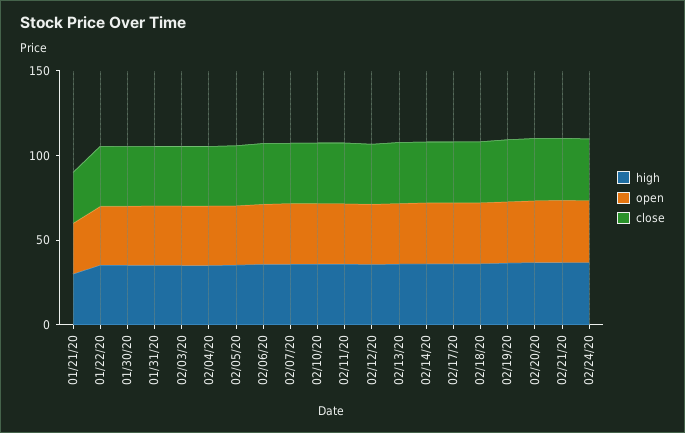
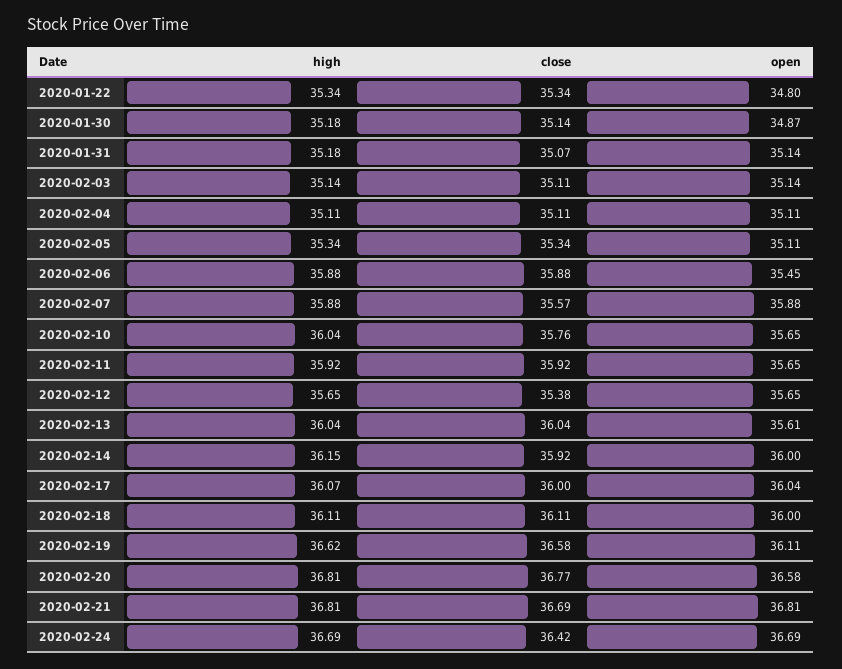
  {
    "high": {
-     "01/21/20": 30,
      "01/22/20": 35.34,
      "01/30/20": 35.18,
      "01/31/20": 35.18,
      "02/03/20": 35.14,
      "02/04/20": 35.11,
      "02/05/20": 35.34,
      "02/06/20": 35.88,
      "02/07/20": 35.88,
      "02/10/20": 36.04,
      "02/11/20": 35.92,
      "02/12/20": 35.65,
      "02/13/20": 36.04,
      "02/14/20": 36.15,
      "02/17/20": 36.07,
      "02/18/20": 36.11,
      "02/19/20": 36.62,
      "02/20/20": 36.81,
      "02/21/20": 36.81,
      "02/24/20": 36.69
    },
    "open": {
-     "01/21/20": 30,
      "01/22/20": 34.8,
      "01/30/20": 34.87,
      "01/31/20": 35.14,
      "02/03/20": 35.14,
      "02/04/20": 35.11,
      "02/05/20": 35.11,
      "02/06/20": 35.45,
      "02/07/20": 35.88,
      "02/10/20": 35.65,
      "02/11/20": 35.65,
      "02/12/20": 35.65,
      "02/13/20": 35.61,
      "02/14/20": 36,
      "02/17/20": 36.04,
      "02/18/20": 36,
      "02/19/20": 36.11,
      "02/20/20": 36.58,
      "02/21/20": 36.81,
      "02/24/20": 36.69
    },
    "close": {
-     "01/21/20": 30,
      "01/22/20": 35.34,
      "01/30/20": 35.14,
      "01/31/20": 35.07,
      "02/03/20": 35.11,
      "02/04/20": 35.11,
      "02/05/20": 35.34,
      "02/06/20": 35.88,
      "02/07/20": 35.57,
      "02/10/20": 35.76,
      "02/11/20": 35.92,
      "02/12/20": 35.38,
      "02/13/20": 36.04,
      "02/14/20": 35.92,
      "02/17/20": 36,
      "02/18/20": 36.11,
      "02/19/20": 36.58,
      "02/20/20": 36.77,
      "02/21/20": 36.69,
      "02/24/20": 36.42
    }
  }

